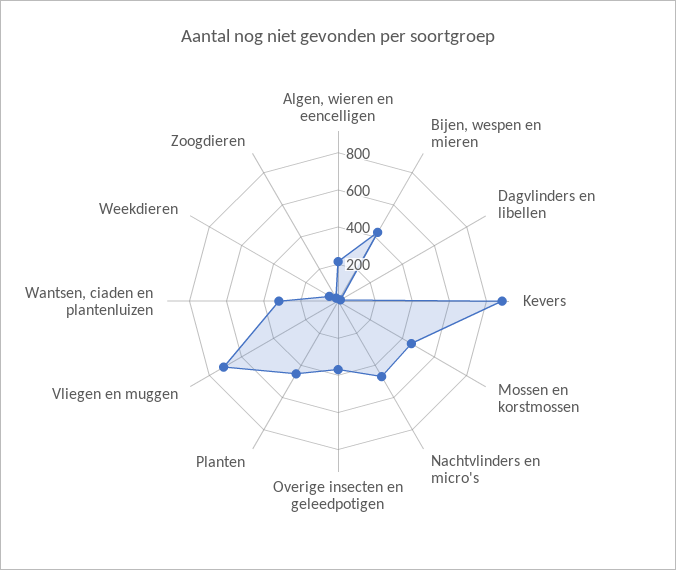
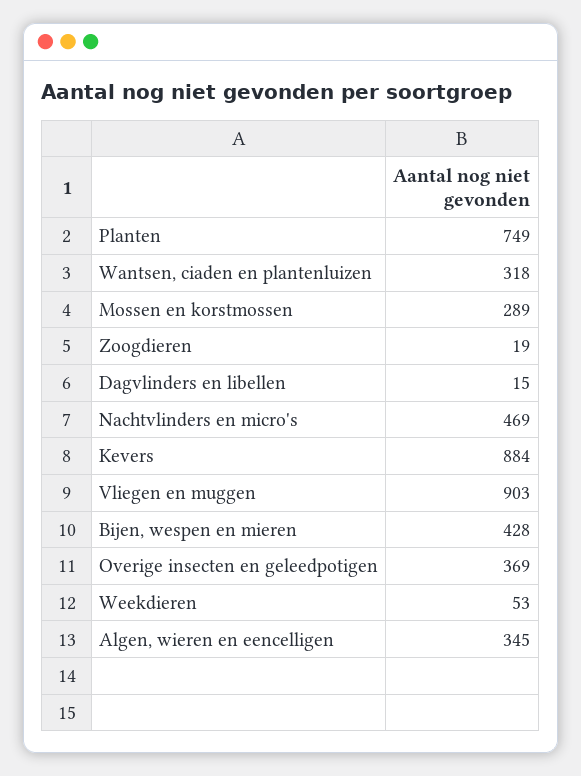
  {
-   "Algen, wieren en eencelligen": 200,
+   "Algen, wieren en eencelligen": 345,
    "Bijen, wespen en mieren": 428,
    "Dagvlinders en libellen": 15,
    "Kevers": 884,
-   "Mossen en korstmossen": 450,
+   "Mossen en korstmossen": 289,
    "Nachtvlinders en micro's": 469,
    "Overige insecten en geleedpotigen": 369,
-   "Planten": 450,
+   "Planten": 749,
-   "Vliegen en muggen": 700,
+   "Vliegen en muggen": 903,
    "Wantsen, ciaden en plantenluizen": 318,
    "Weekdieren": 53,
    "Zoogdieren": 19
  }

